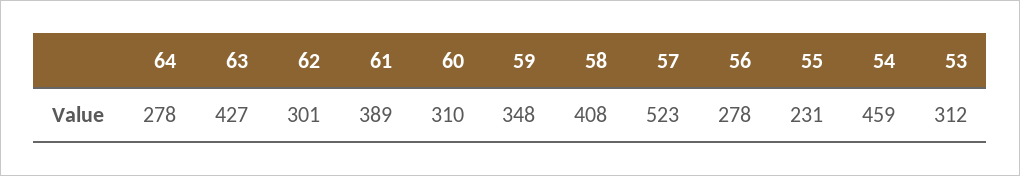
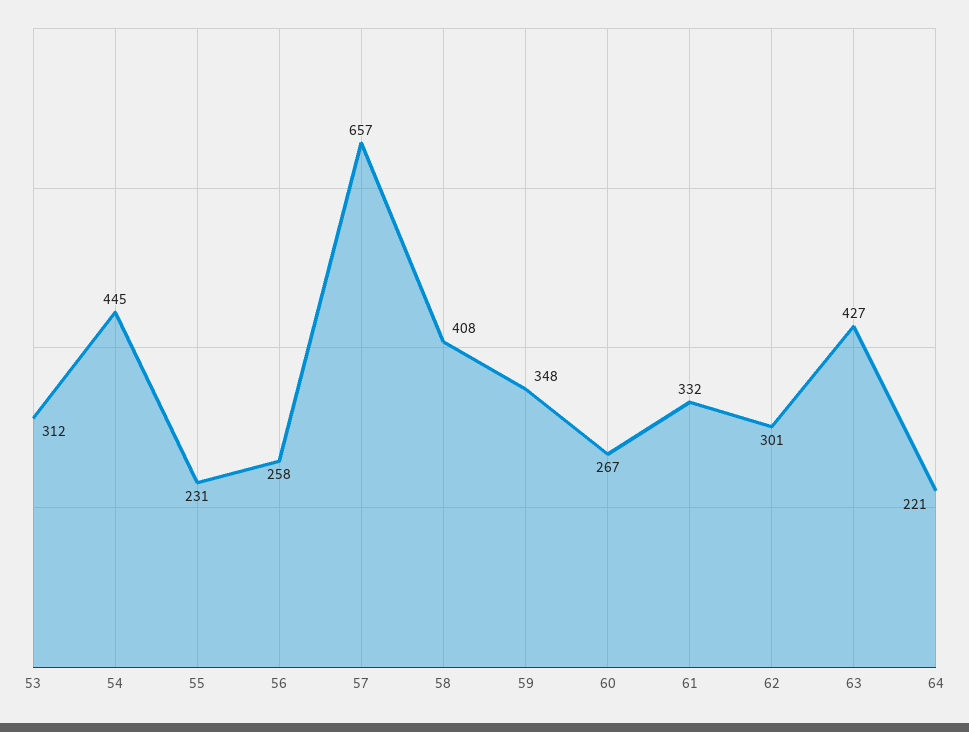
  {
-   "64": 278,
+   "64": 221,
    "63": 427,
    "62": 301,
-   "61": 389,
+   "61": 332,
-   "60": 310,
+   "60": 267,
    "59": 348,
    "58": 408,
-   "57": 523,
+   "57": 657,
-   "56": 278,
+   "56": 258,
    "55": 231,
-   "54": 459,
+   "54": 445,
    "53": 312
  }

